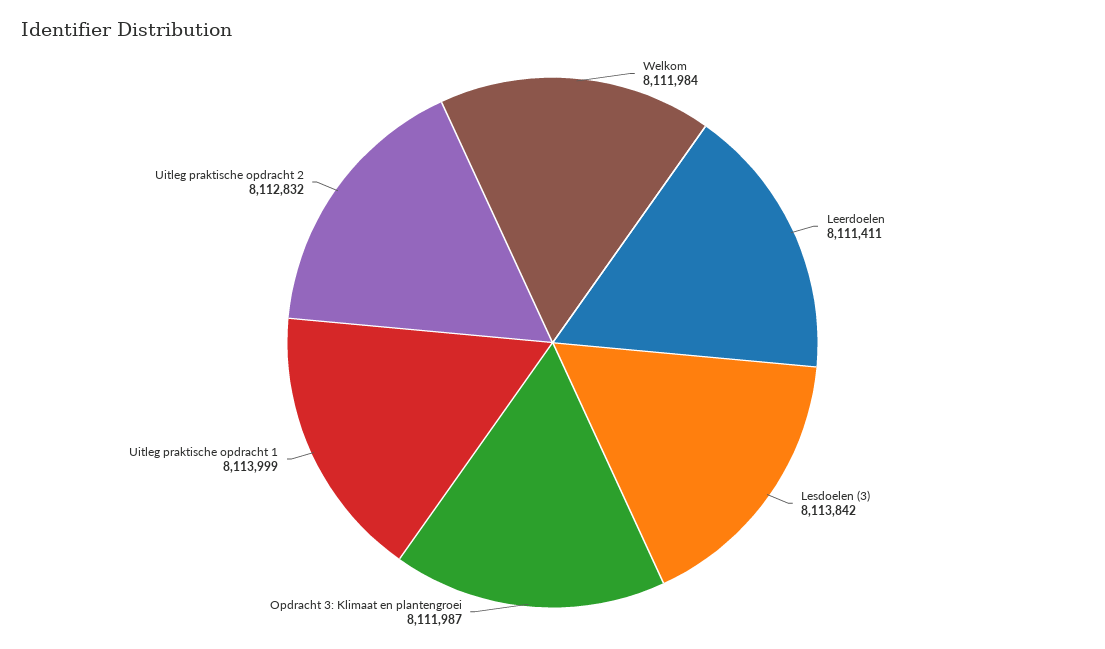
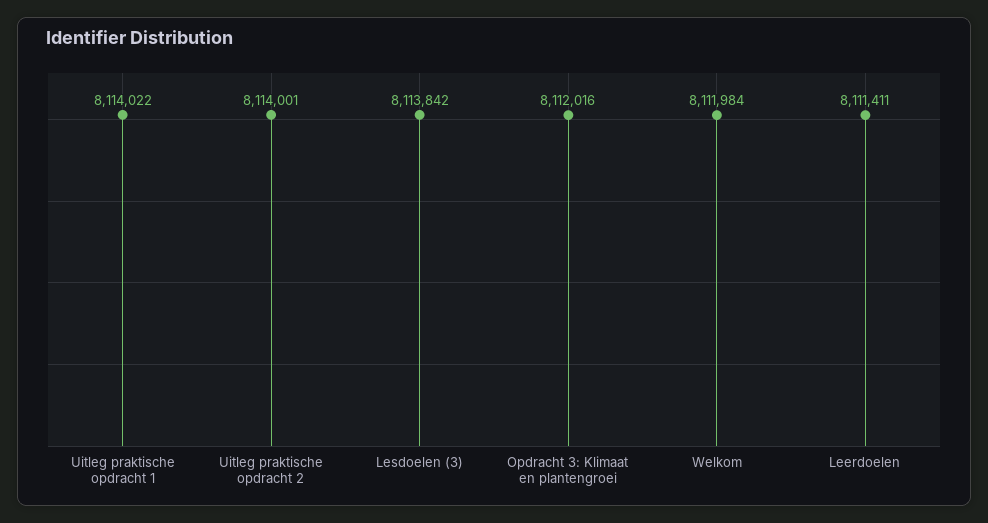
  {
    "Welkom": 8111984,
    "Leerdoelen": 8111411,
    "Lesdoelen (3)": 8113842,
-   "Opdracht 3: Klimaat en plantengroei": 8111987,
+   "Opdracht 3: Klimaat en plantengroei": 8112016,
-   "Uitleg praktische opdracht 1": 8113999,
+   "Uitleg praktische opdracht 1": 8114022,
-   "Uitleg praktische opdracht 2": 8112832
+   "Uitleg praktische opdracht 2": 8114001
  }

